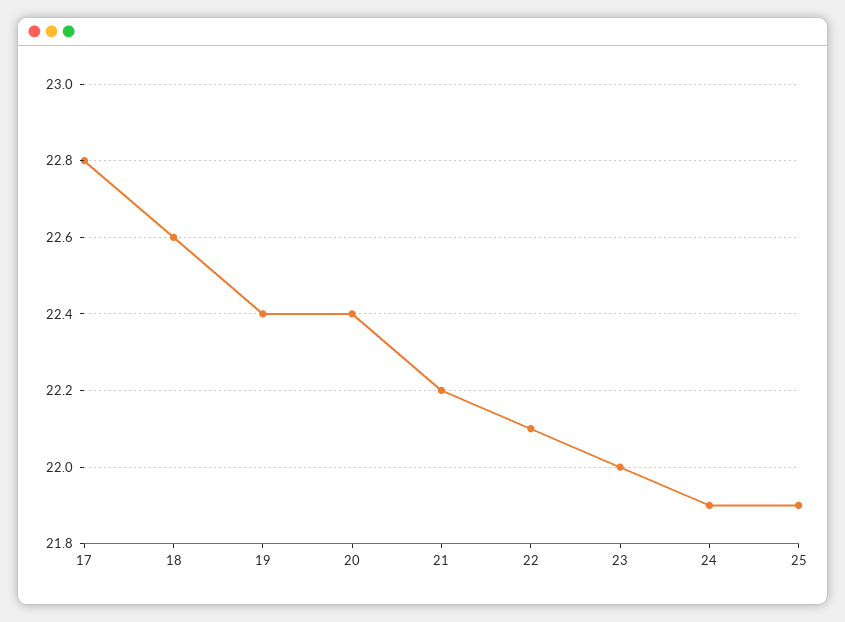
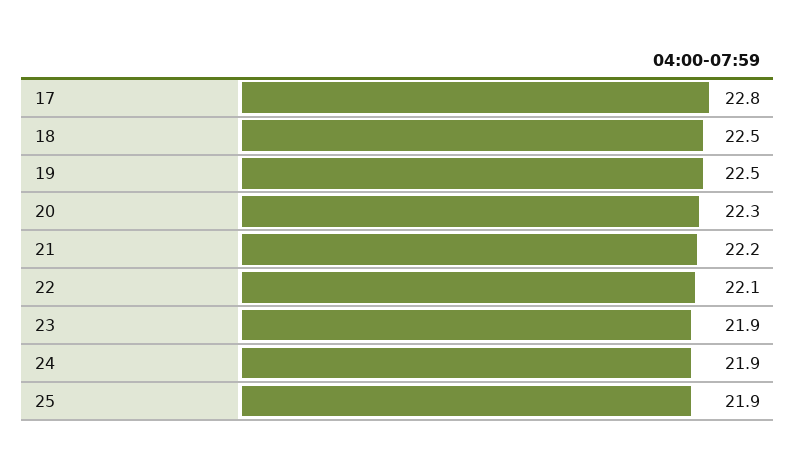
  {
    "17": 22.8,
-   "18": 22.6,
+   "18": 22.5,
-   "19": 22.4,
+   "19": 22.5,
-   "20": 22.4,
+   "20": 22.3,
    "21": 22.2,
    "22": 22.1,
-   "23": 22,
+   "23": 21.9,
    "24": 21.9,
    "25": 21.9
  }

